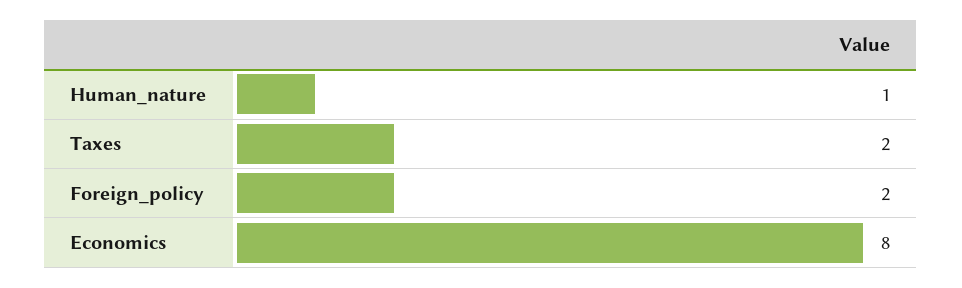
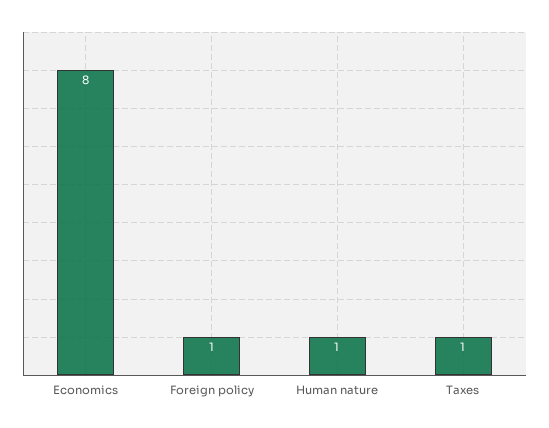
  {
    "Human_nature": 1,
-   "Taxes": 2,
+   "Taxes": 1,
-   "Foreign_policy": 2,
+   "Foreign_policy": 1,
    "Economics": 8
  }

